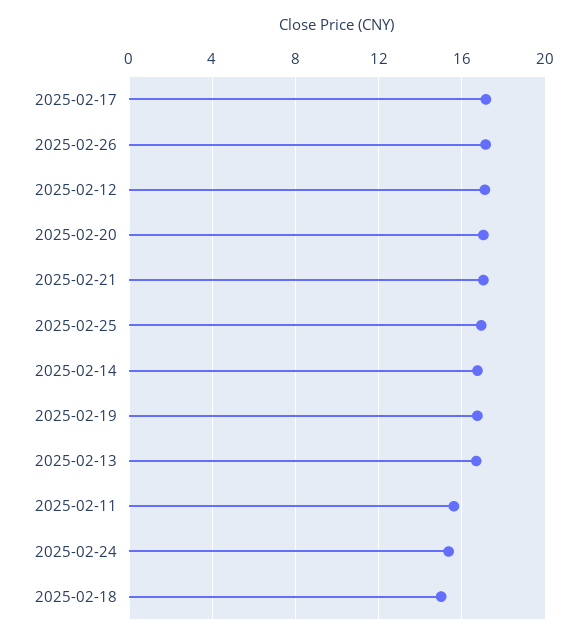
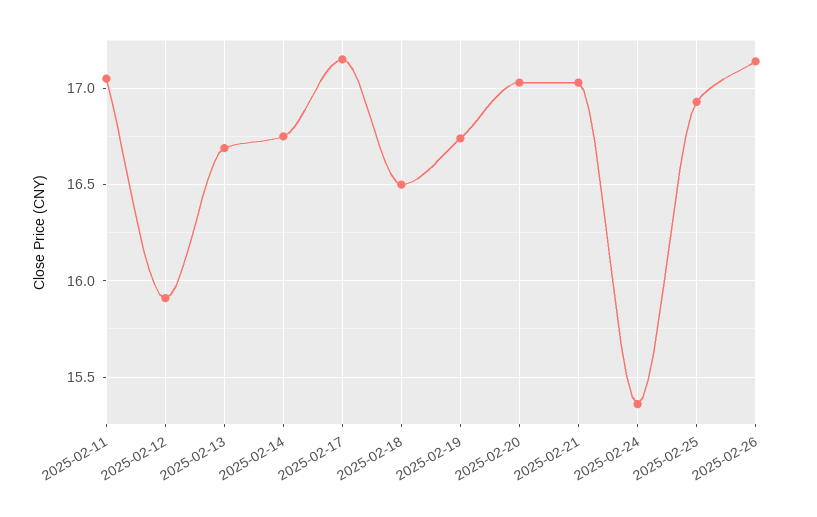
  {
    "2025-02-17": 17.15,
    "2025-02-26": 17.15,
-   "2025-02-12": 17,
+   "2025-02-12": 15.9,
    "2025-02-20": 17.05,
    "2025-02-21": 17.05,
    "2025-02-25": 16.95,
    "2025-02-14": 16.75,
    "2025-02-19": 16.75,
    "2025-02-13": 16.7,
-   "2025-02-11": 15.5,
+   "2025-02-11": 17.05,
    "2025-02-24": 15.35,
-   "2025-02-18": 15
+   "2025-02-18": 16.5
  }

